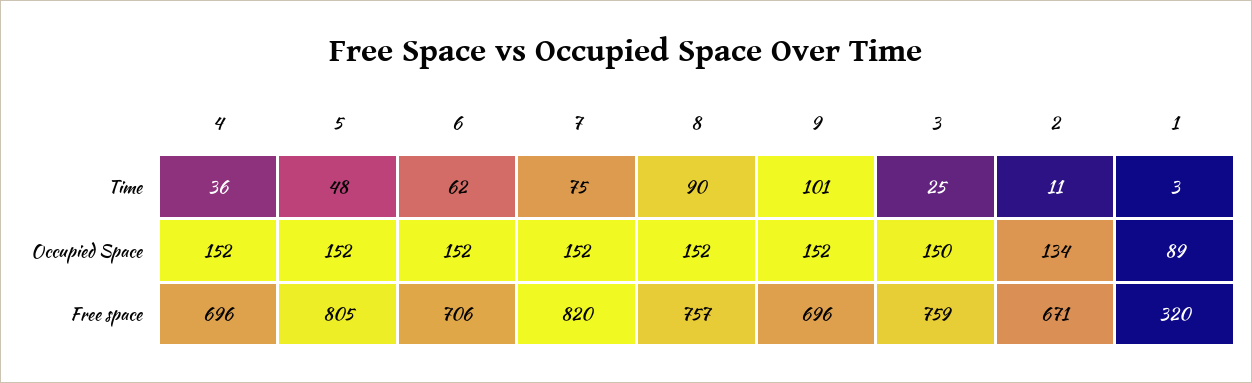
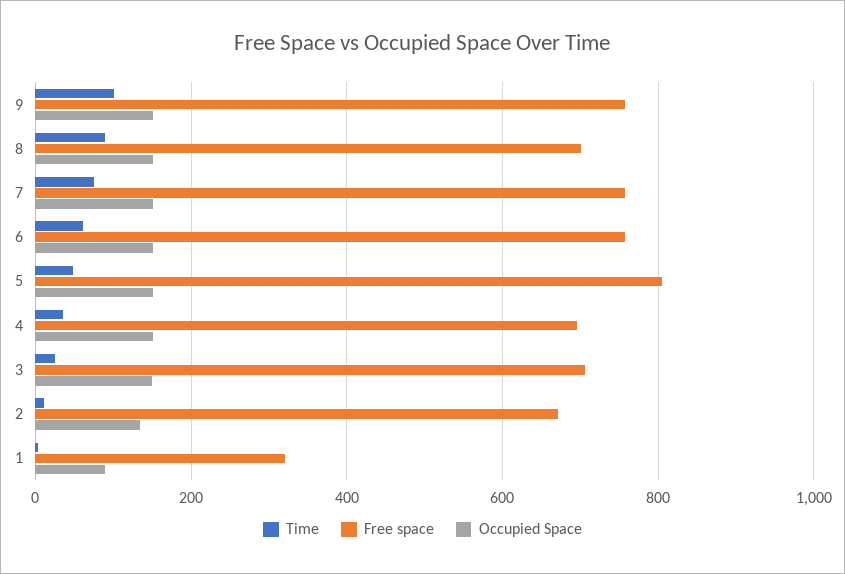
  {
    "Time": {
      "4": 36,
      "5": 48,
      "6": 62,
      "7": 75,
      "8": 90,
      "9": 101,
      "3": 25,
      "2": 11,
      "1": 3
    },
    "Occupied Space": {
      "4": 152,
      "5": 152,
      "6": 152,
      "7": 152,
      "8": 152,
      "9": 152,
      "3": 150,
      "2": 134,
      "1": 89
    },
    "Free space": {
      "4": 696,
      "5": 805,
-     "6": 706,
+     "6": 760,
-     "7": 820,
+     "7": 760,
-     "8": 757,
+     "8": 700,
-     "9": 696,
+     "9": 760,
-     "3": 759,
+     "3": 700,
      "2": 671,
      "1": 320
    }
  }

